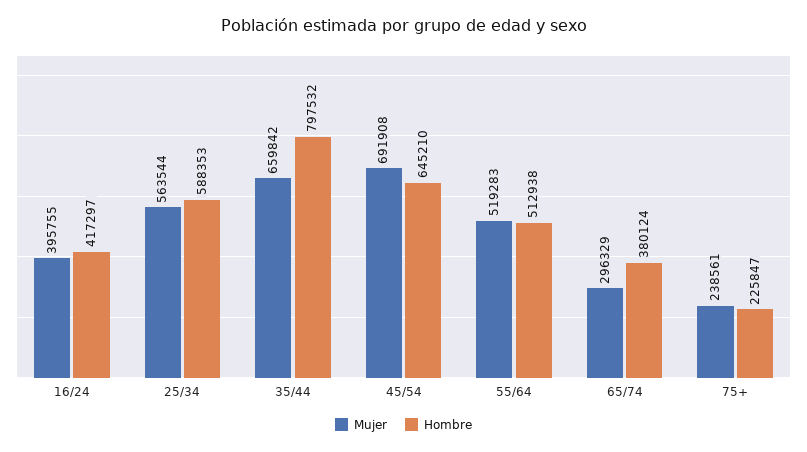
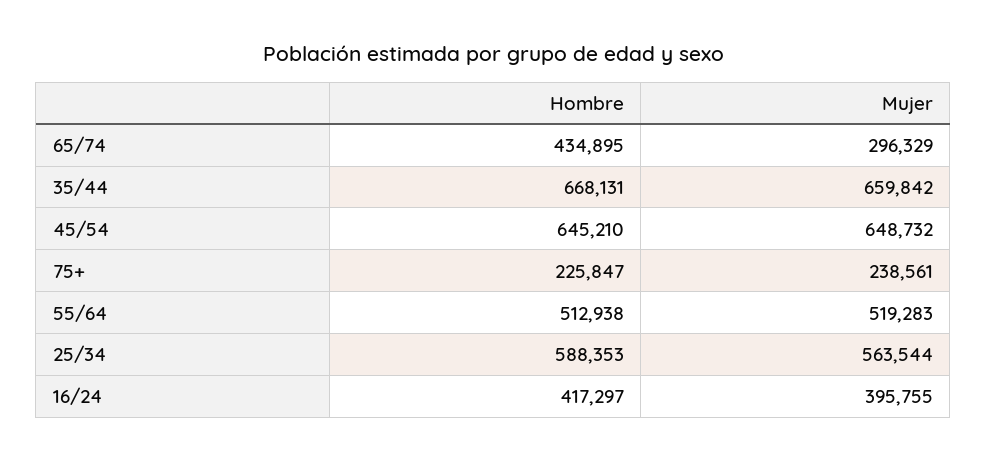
  {
    "Mujer": {
      "16/24": 395755,
      "25/34": 563544,
      "35/44": 659842,
-     "45/54": 691908,
+     "45/54": 648732,
      "55/64": 519283,
      "65/74": 296329,
      "75+": 238561
    },
    "Hombre": {
      "16/24": 417297,
      "25/34": 588353,
-     "35/44": 797532,
+     "35/44": 668131,
      "45/54": 645210,
      "55/64": 512938,
-     "65/74": 380124,
+     "65/74": 434895,
      "75+": 225847
    }
  }

